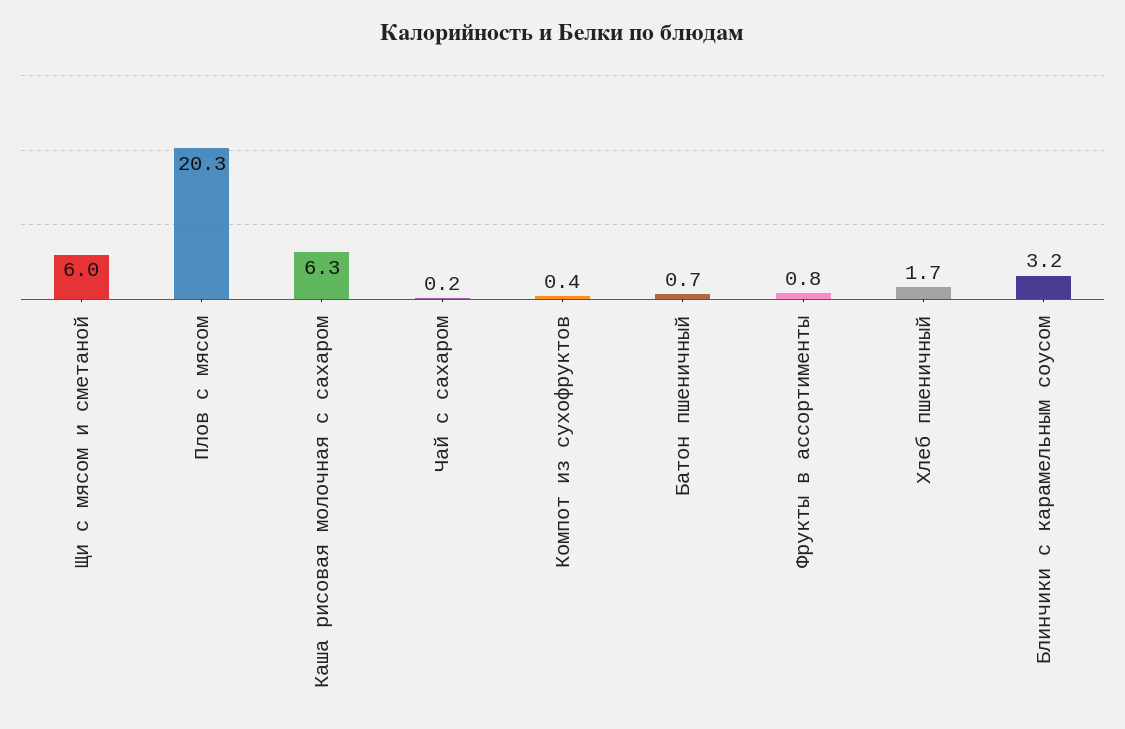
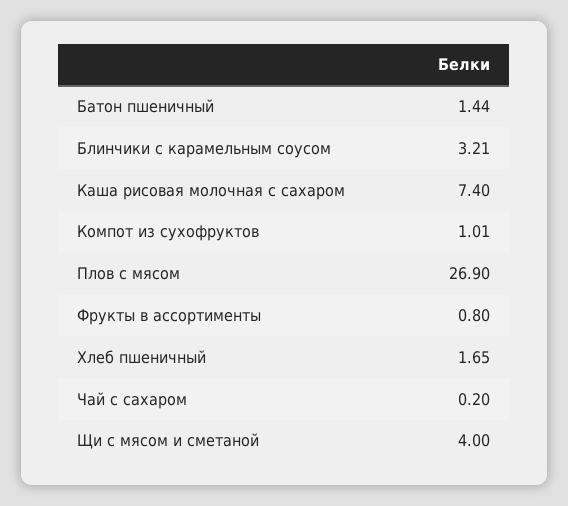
  {
-   "Щи с мясом и сметаной": 6,
+   "Щи с мясом и сметаной": 4,
-   "Плов с мясом": 20.3,
+   "Плов с мясом": 26.9,
-   "Каша рисовая молочная с сахаром": 6.3,
+   "Каша рисовая молочная с сахаром": 7.4,
    "Чай с сахаром": 0.2,
-   "Компот из сухофруктов": 0.4,
+   "Компот из сухофруктов": 1.01,
-   "Батон пшеничный": 0.7,
+   "Батон пшеничный": 1.44,
    "Фрукты в ассортименты": 0.8,
    "Хлеб пшеничный": 1.65,
    "Блинчики с карамельным соусом": 3.21
  }

